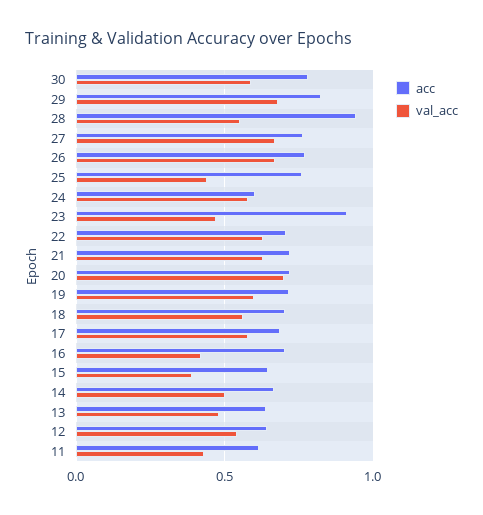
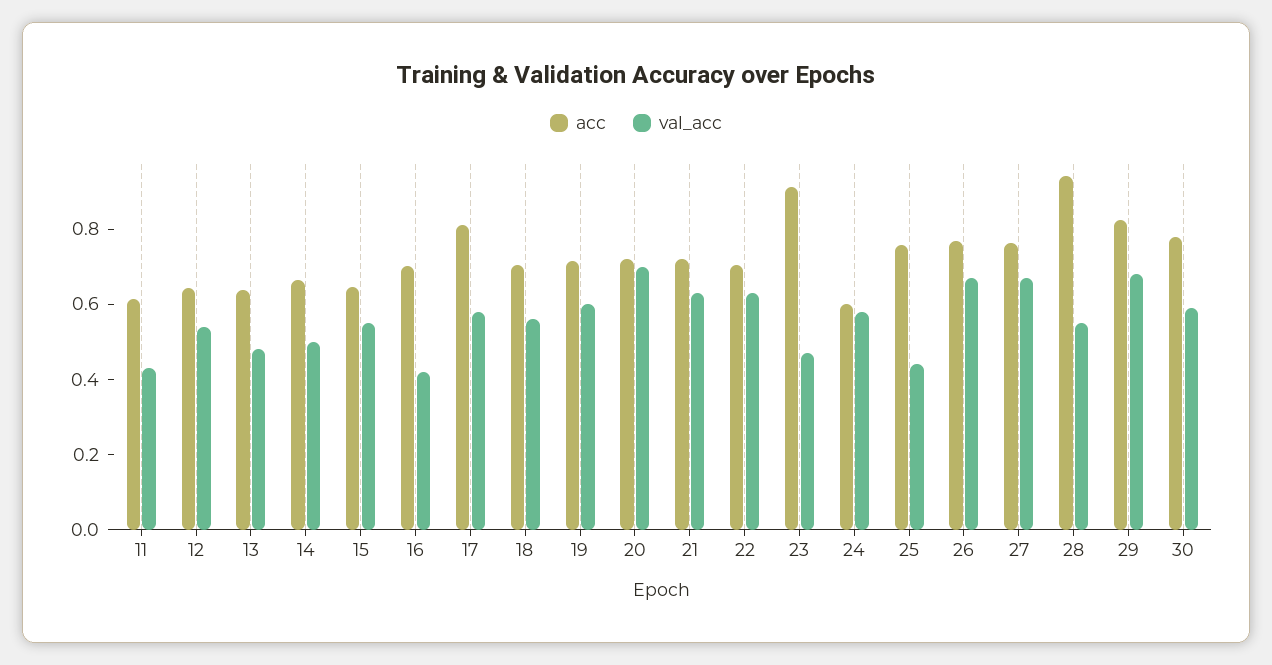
  {
    "acc": {
      "30": 0.8,
      "29": 0.8,
      "28": 0.95,
      "27": 0.75,
      "26": 0.75,
      "25": 0.75,
      "24": 0.6,
      "23": 0.9,
      "22": 0.7,
      "21": 0.7,
      "20": 0.7,
      "19": 0.7,
      "18": 0.7,
-     "17": 0.7,
+     "17": 0.8,
      "16": 0.7,
      "15": 0.65,
      "14": 0.65,
      "13": 0.65,
      "12": 0.65,
      "11": 0.6
    },
    "val_acc": {
      "30": 0.6,
      "29": 0.7,
      "28": 0.55,
      "27": 0.65,
      "26": 0.65,
      "25": 0.45,
      "24": 0.6,
      "23": 0.45,
      "22": 0.65,
      "21": 0.65,
      "20": 0.7,
      "19": 0.6,
      "18": 0.55,
      "17": 0.6,
      "16": 0.4,
-     "15": 0.4,
+     "15": 0.55,
      "14": 0.5,
      "13": 0.5,
      "12": 0.55,
      "11": 0.45
    }
  }

